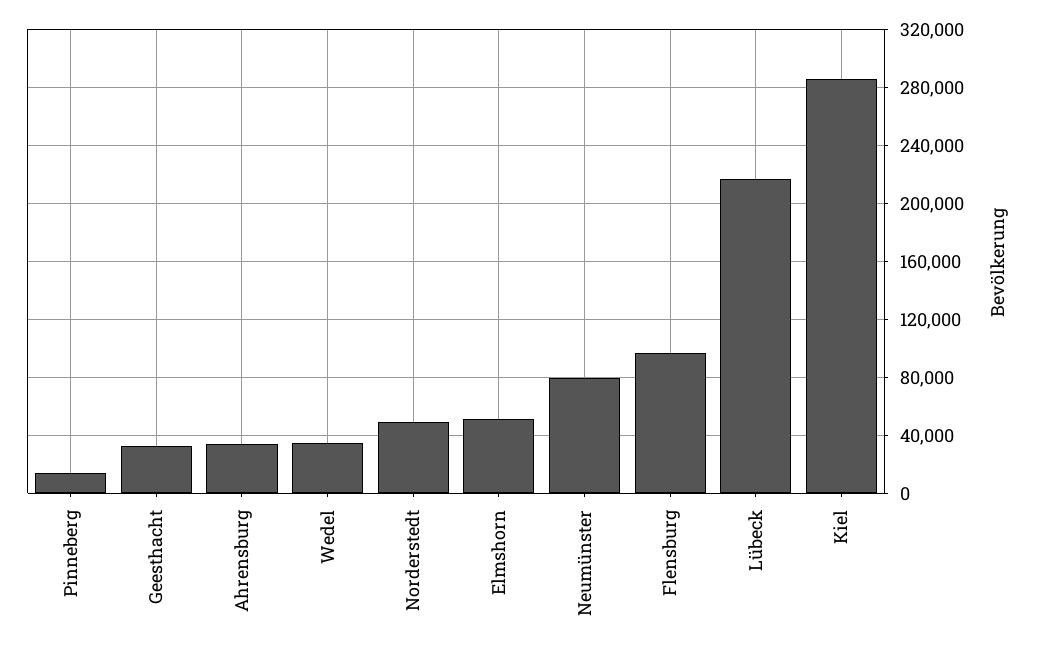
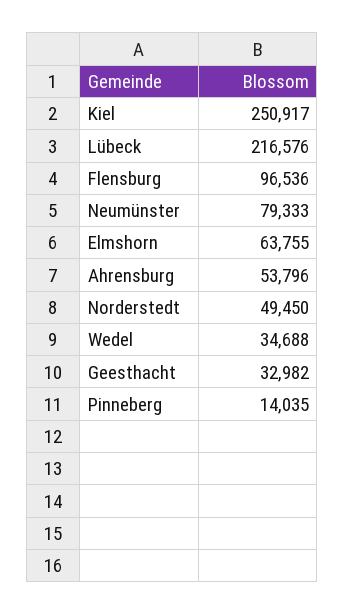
  {
    "Pinneberg": 14035,
    "Geesthacht": 32982,
-   "Ahrensburg": 35000,
+   "Ahrensburg": 53796,
    "Wedel": 34688,
    "Norderstedt": 49450,
-   "Elmshorn": 50000,
+   "Elmshorn": 63755,
    "Neumünster": 79333,
    "Flensburg": 96536,
    "Lübeck": 216576,
-   "Kiel": 285000
+   "Kiel": 250917
  }

